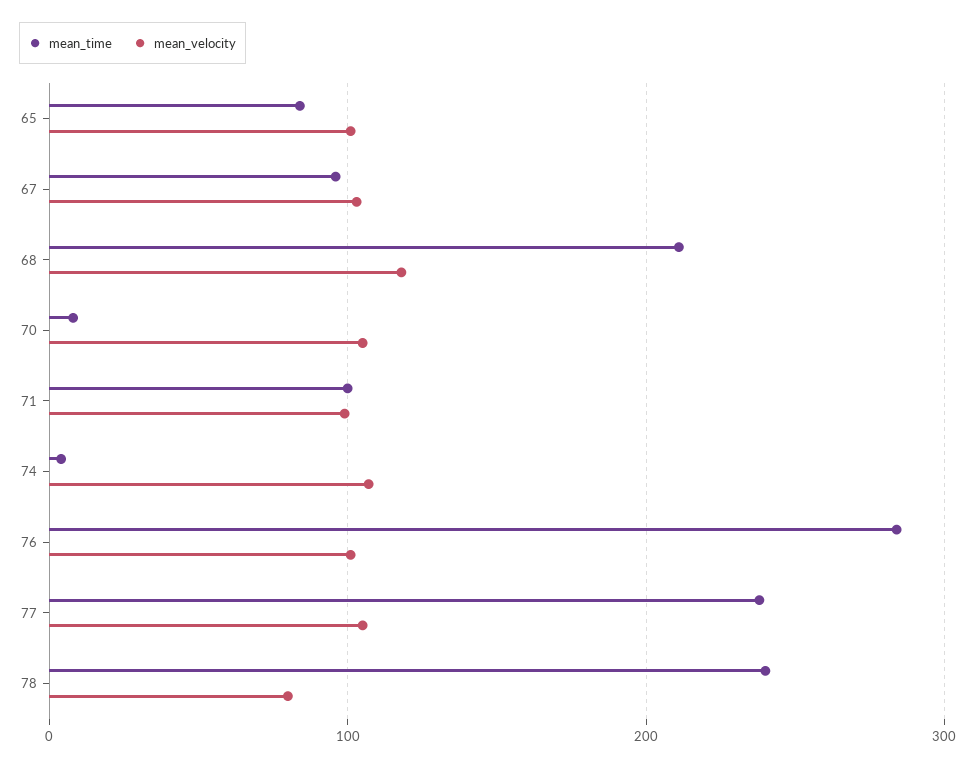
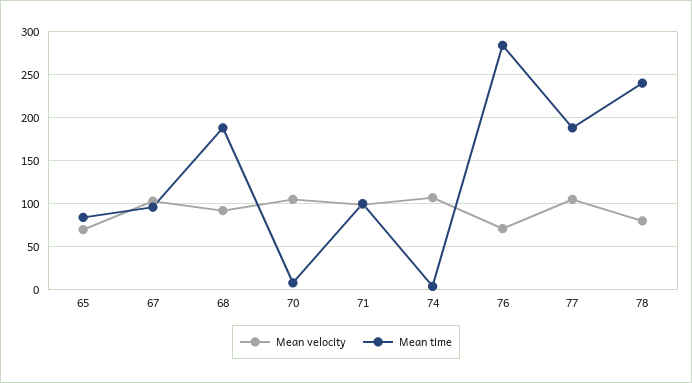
  {
    "mean_time": {
      "65": 80,
      "67": 100,
-     "68": 210,
+     "68": 190,
      "70": 10,
      "71": 100,
      "74": 0,
      "76": 280,
-     "77": 240,
+     "77": 190,
      "78": 240
    },
    "mean_velocity": {
-     "65": 100,
+     "65": 70,
      "67": 100,
-     "68": 120,
+     "68": 90,
      "70": 110,
      "71": 100,
      "74": 110,
-     "76": 100,
+     "76": 70,
      "77": 110,
      "78": 80
    }
  }

